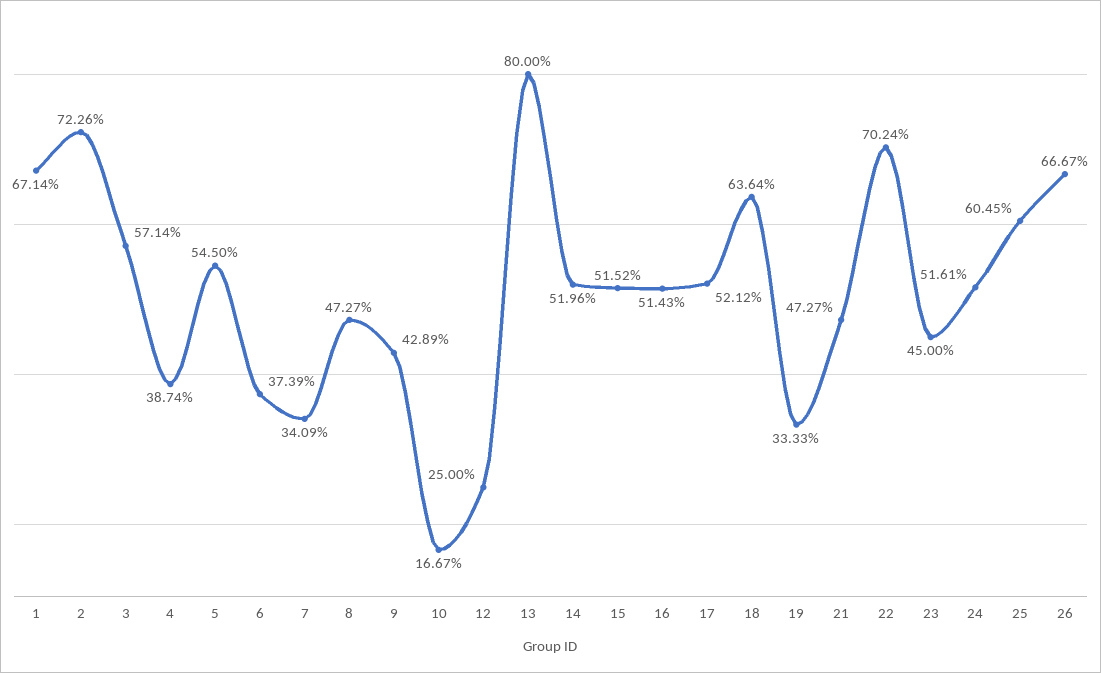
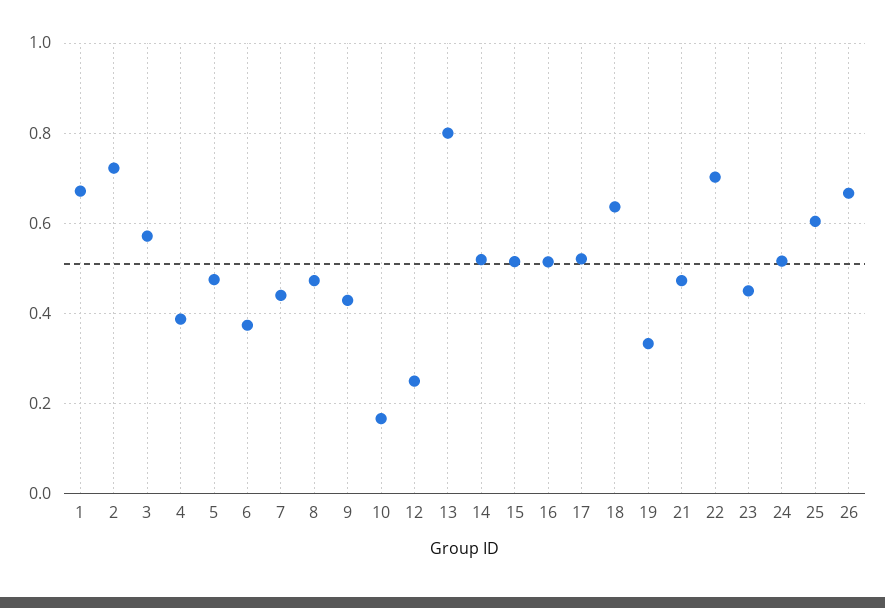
  {
    "1": 0.6714,
    "2": 0.7226,
    "3": 0.5714,
    "4": 0.3874,
-   "5": 0.545,
+   "5": 0.48,
    "6": 0.3739,
-   "7": 0.3409,
+   "7": 0.44,
    "8": 0.4727,
    "9": 0.4289,
    "10": 0.1667,
    "12": 0.25,
    "13": 0.8,
    "14": 0.5196,
    "15": 0.5152,
    "16": 0.5143,
    "17": 0.5212,
    "18": 0.6364,
    "19": 0.3333,
    "21": 0.4727,
    "22": 0.7024,
    "23": 0.45,
    "24": 0.5161,
    "25": 0.6045,
    "26": 0.6667
  }

